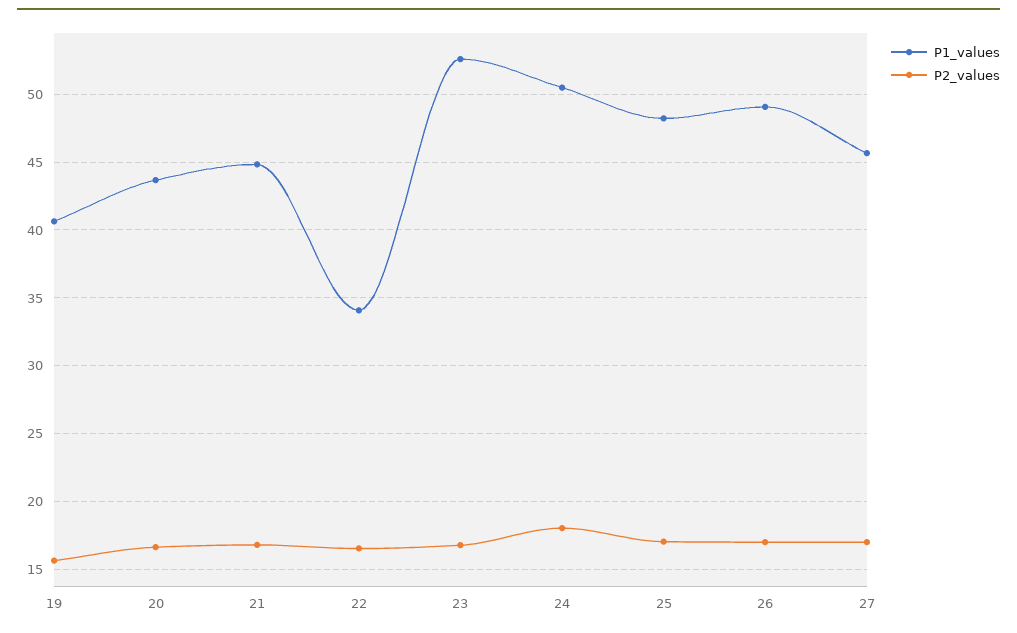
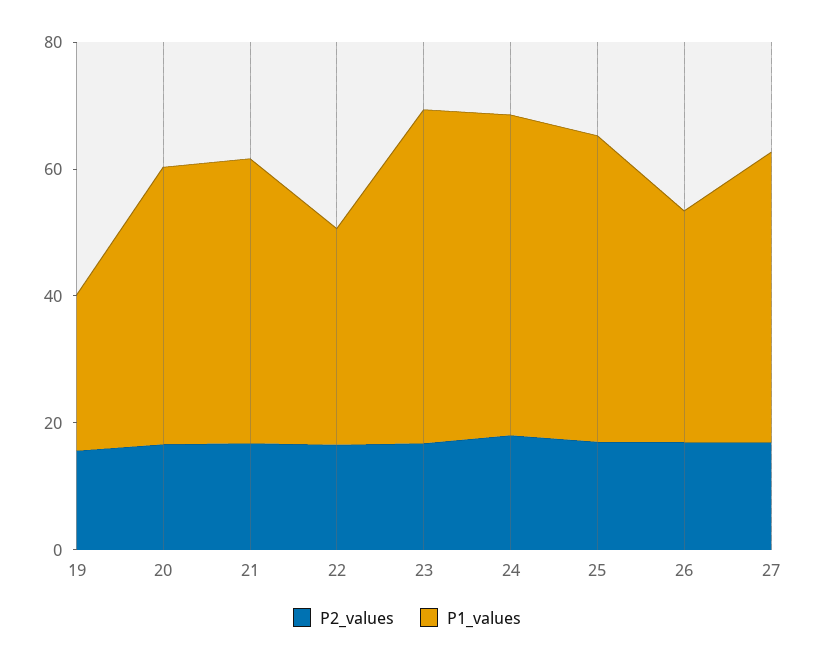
  {
    "P1_values": {
-     "19": 40.5,
+     "19": 25,
      "20": 43.5,
      "21": 45,
      "22": 34,
      "23": 52.5,
      "24": 50.5,
      "25": 48,
-     "26": 49,
+     "26": 35,
      "27": 45.5
    },
    "P2_values": {
      "19": 15.5,
      "20": 16.5,
      "21": 17,
      "22": 16.5,
      "23": 17,
      "24": 18,
      "25": 17,
      "26": 17,
      "27": 17
    }
  }

